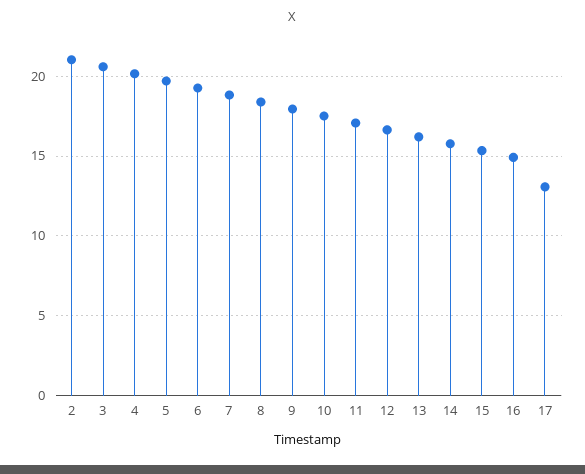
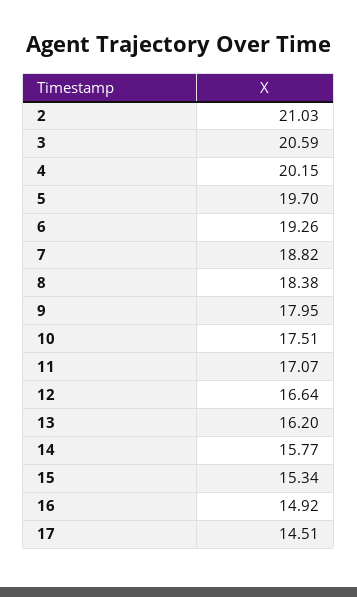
  {
    "2": 21.03,
    "3": 20.59,
    "4": 20.15,
    "5": 19.7,
    "6": 19.26,
    "7": 18.82,
    "8": 18.38,
    "9": 17.95,
    "10": 17.51,
    "11": 17.07,
    "12": 16.64,
    "13": 16.2,
    "14": 15.77,
    "15": 15.34,
    "16": 14.92,
-   "17": 13
+   "17": 14.51
  }

